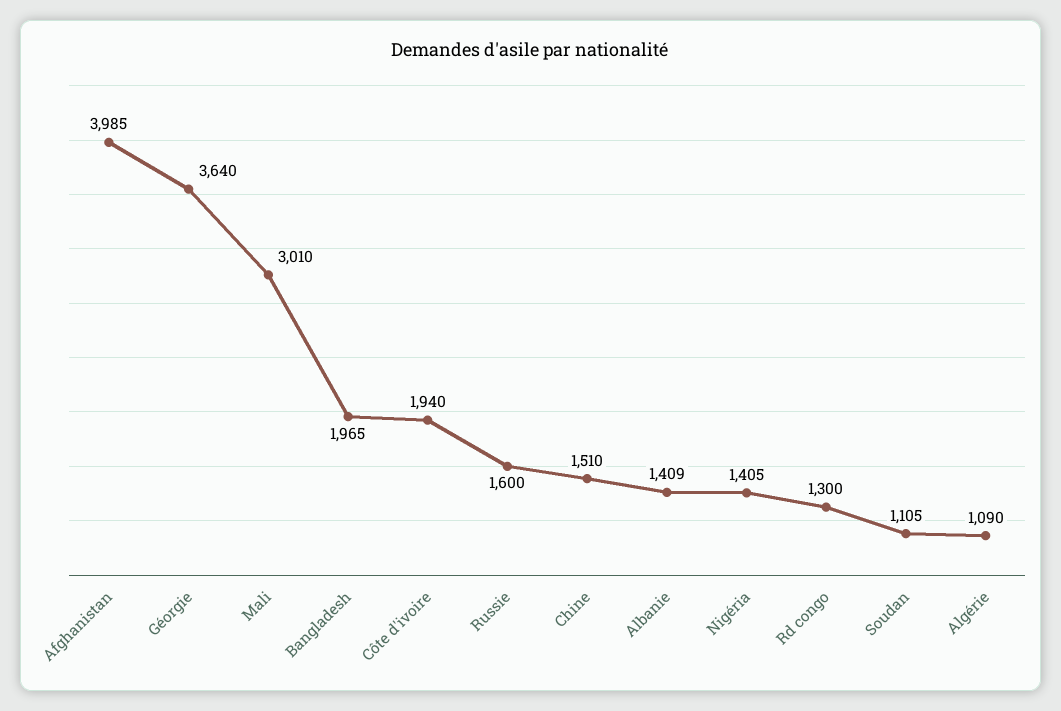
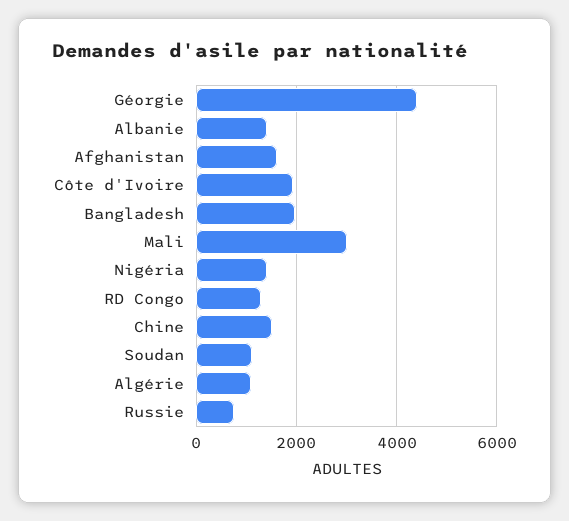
  {
-   "Afghanistan": 3985,
+   "Afghanistan": 1600,
-   "Géorgie": 3640,
+   "Géorgie": 4400,
    "Mali": 3010,
    "Bangladesh": 1965,
    "Côte d'ivoire": 1940,
-   "Russie": 1600,
+   "Russie": 800,
    "Chine": 1510,
    "Albanie": 1409,
    "Nigéria": 1405,
    "Rd congo": 1300,
    "Soudan": 1105,
    "Algérie": 1090
  }

